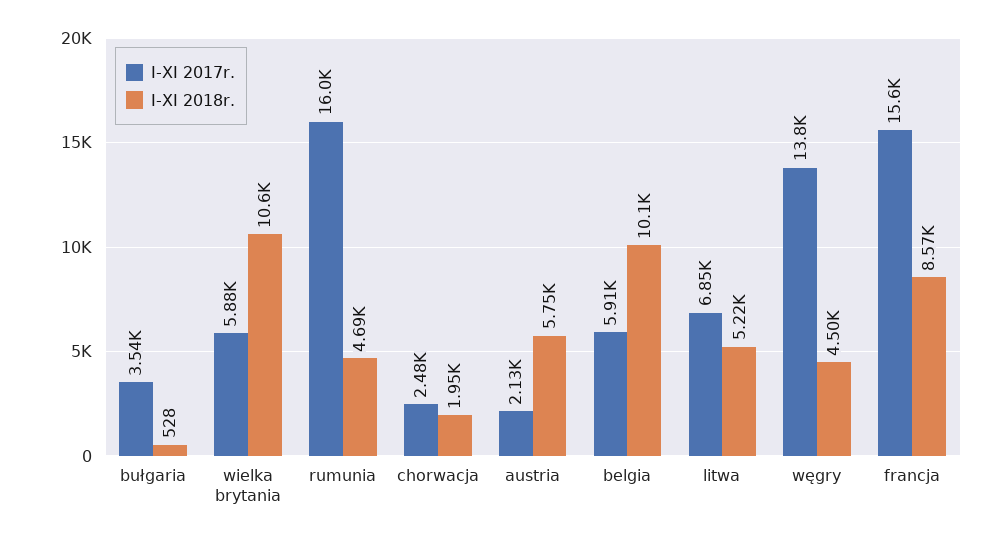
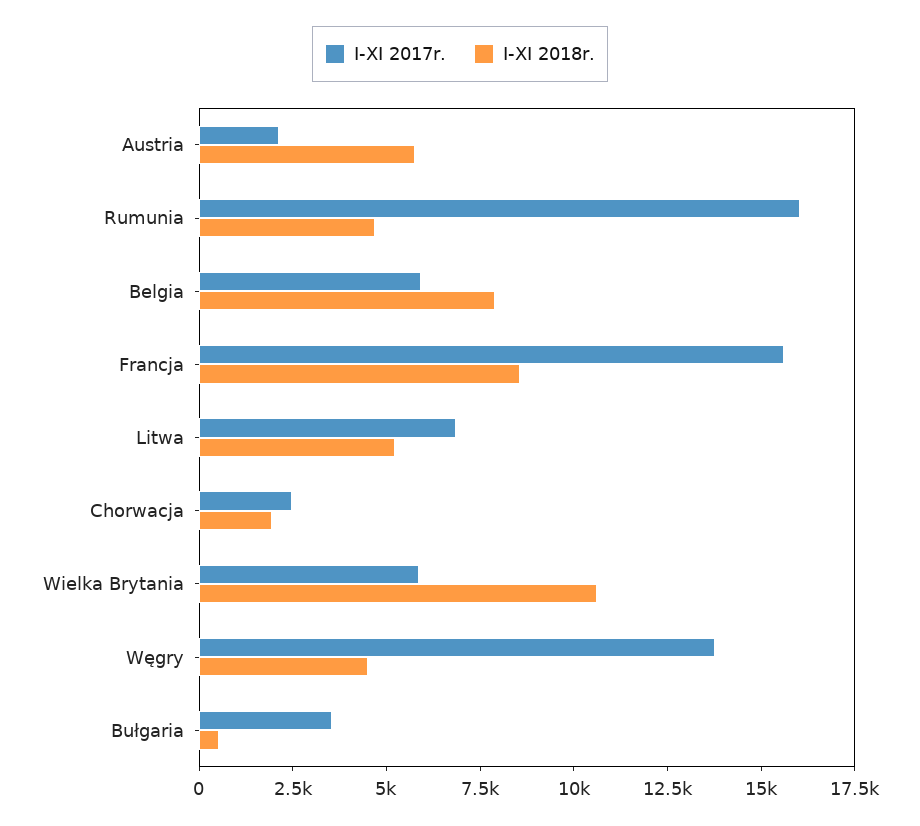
  {
    "I-XI 2017r.": {
      "bułgaria": 3540,
      "wielka brytania": 5880,
      "rumunia": 16000,
      "chorwacja": 2480,
      "austria": 2130,
      "belgia": 5910,
      "litwa": 6850,
      "węgry": 13800,
      "francja": 15600
    },
    "I-XI 2018r.": {
      "bułgaria": 528,
      "wielka brytania": 10600,
      "rumunia": 4690,
      "chorwacja": 1950,
      "austria": 5750,
-     "belgia": 10100,
+     "belgia": 8000,
      "litwa": 5220,
      "węgry": 4500,
      "francja": 8570
    }
  }

